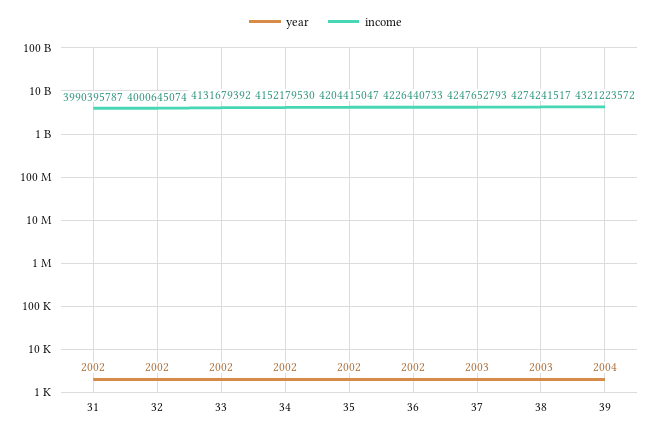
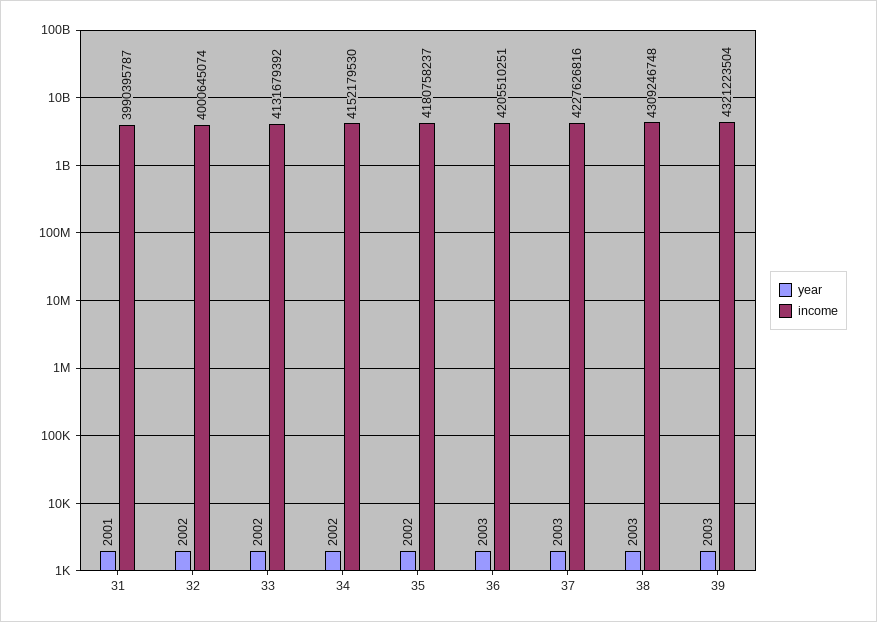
  {
    "year": {
-     "31": 2002,
+     "31": 2001,
      "32": 2002,
      "33": 2002,
      "34": 2002,
      "35": 2002,
-     "36": 2002,
+     "36": 2003,
      "37": 2003,
      "38": 2003,
-     "39": 2004
+     "39": 2003
    },
    "income": {
      "31": 3990395787,
      "32": 4000645074,
      "33": 4131679392,
      "34": 4152179530,
-     "35": 4204415047,
+     "35": 4180758237,
-     "36": 4226440733,
+     "36": 4205510251,
-     "37": 4247652793,
+     "37": 4227626816,
-     "38": 4274241517,
+     "38": 4309246748,
-     "39": 4321223572
+     "39": 4321223504
    }
  }

